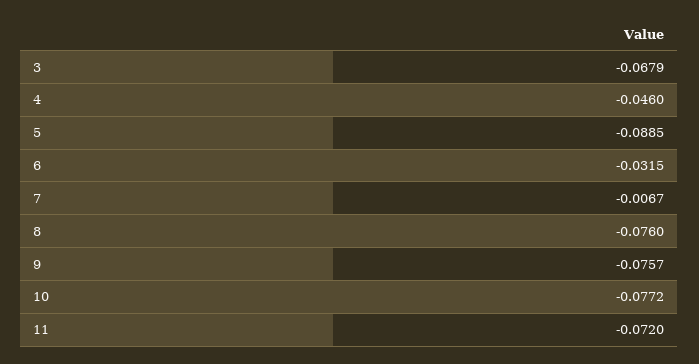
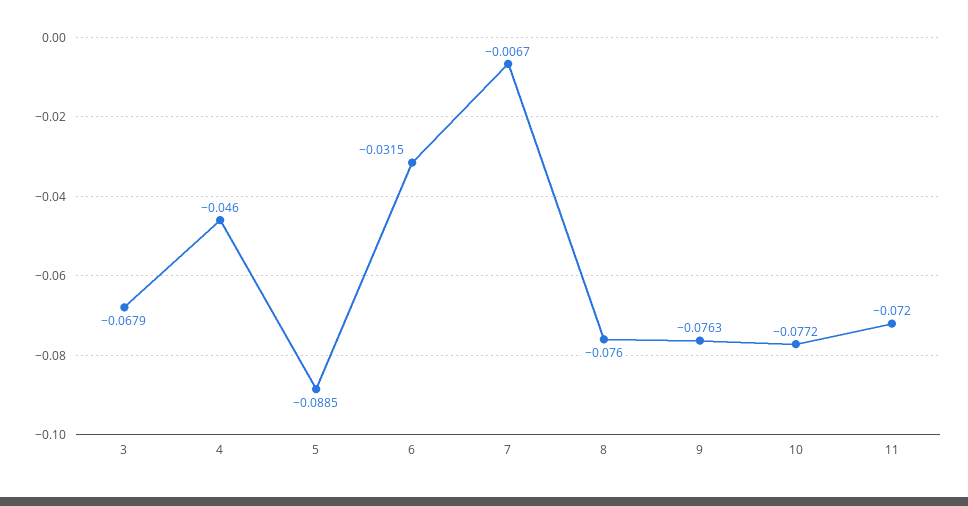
  {
    "3": -0.0679,
    "4": -0.046,
    "5": -0.0885,
    "6": -0.0315,
    "7": -0.0067,
    "8": -0.076,
-   "9": -0.0757,
+   "9": -0.0763,
    "10": -0.0772,
    "11": -0.072
  }

